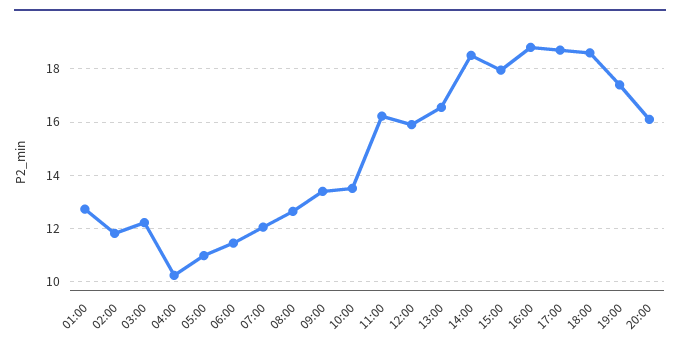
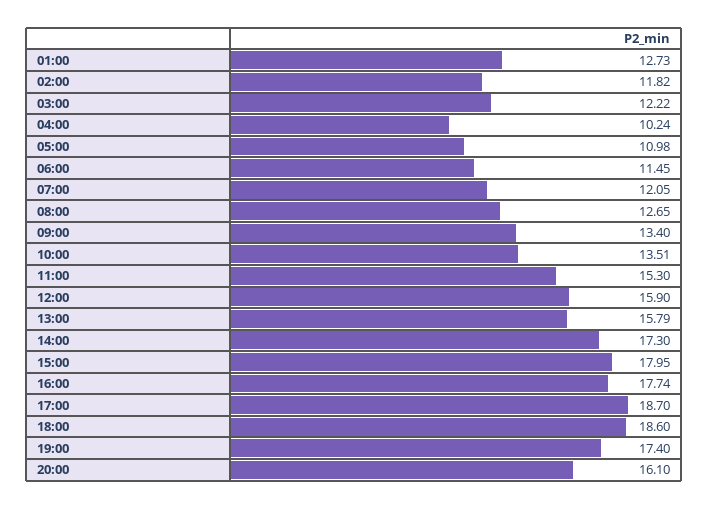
  {
    "01:00": 12.73,
    "02:00": 11.82,
    "03:00": 12.22,
    "04:00": 10.24,
    "05:00": 10.98,
    "06:00": 11.45,
    "07:00": 12.05,
    "08:00": 12.65,
    "09:00": 13.4,
    "10:00": 13.51,
-   "11:00": 16.25,
+   "11:00": 15.3,
    "12:00": 15.9,
-   "13:00": 16.5,
+   "13:00": 15.79,
-   "14:00": 18.5,
+   "14:00": 17.3,
    "15:00": 17.95,
-   "16:00": 18.75,
+   "16:00": 17.74,
    "17:00": 18.7,
    "18:00": 18.6,
    "19:00": 17.4,
    "20:00": 16.1
  }

